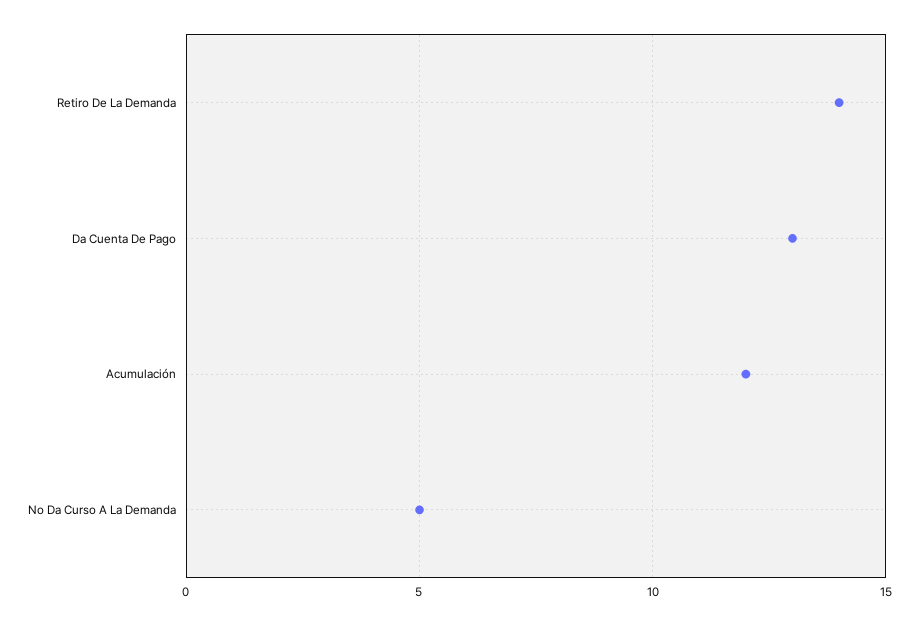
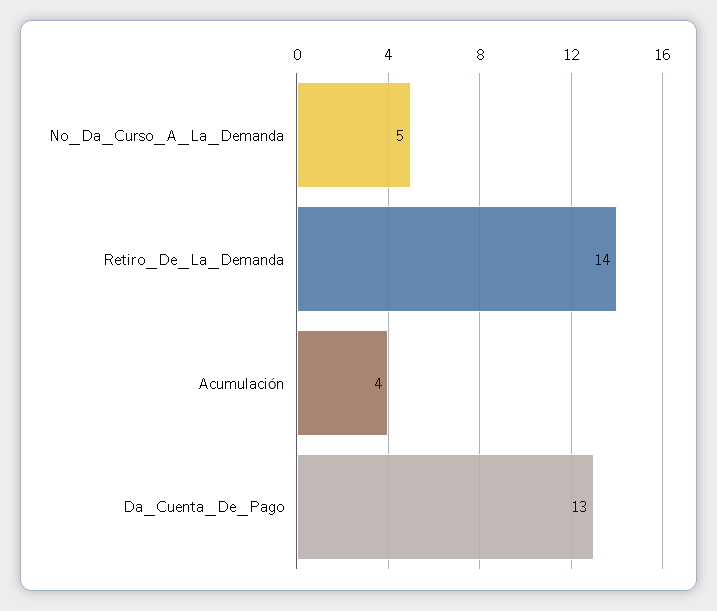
  {
    "Retiro De La Demanda": 14,
    "Da Cuenta De Pago": 13,
-   "Acumulación": 12,
+   "Acumulación": 4,
    "No Da Curso A La Demanda": 5
  }

